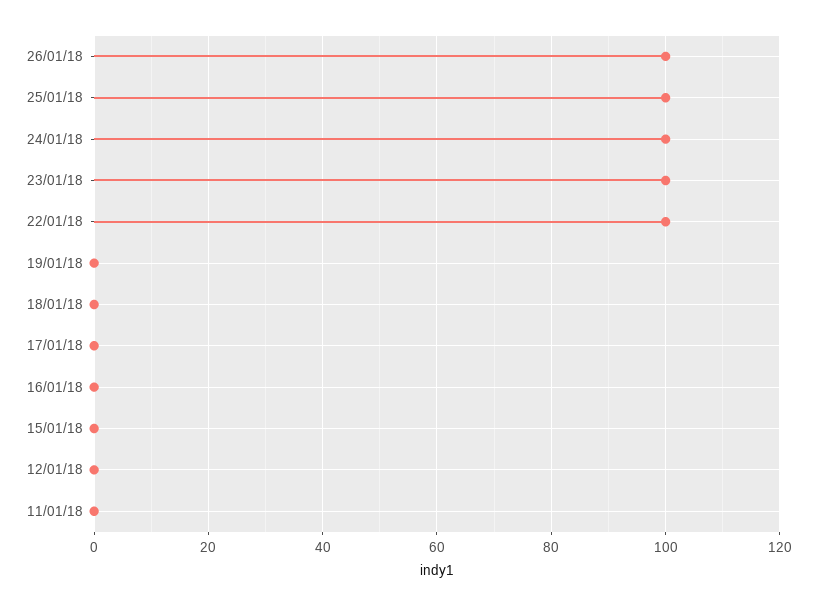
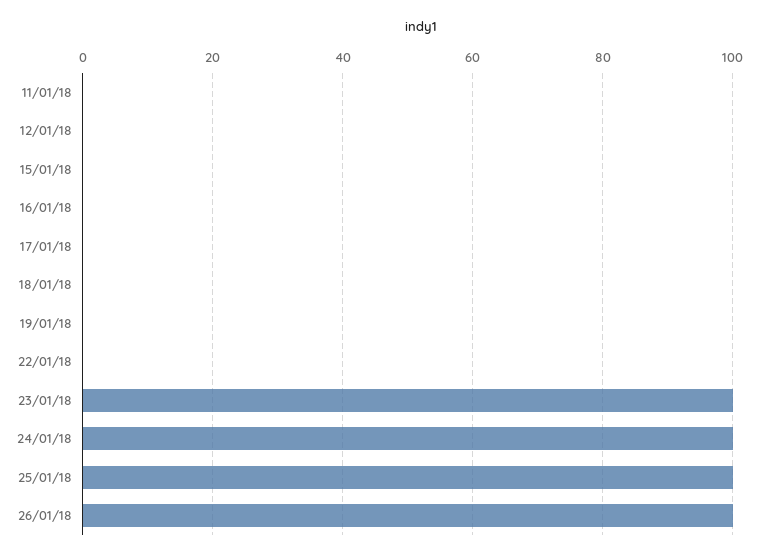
  {
    "26/01/18": 100,
    "25/01/18": 100,
    "24/01/18": 100,
    "23/01/18": 100,
-   "22/01/18": 100,
+   "22/01/18": 0,
    "19/01/18": 0,
    "18/01/18": 0,
    "17/01/18": 0,
    "16/01/18": 0,
    "15/01/18": 0,
    "12/01/18": 0,
    "11/01/18": 0
  }

